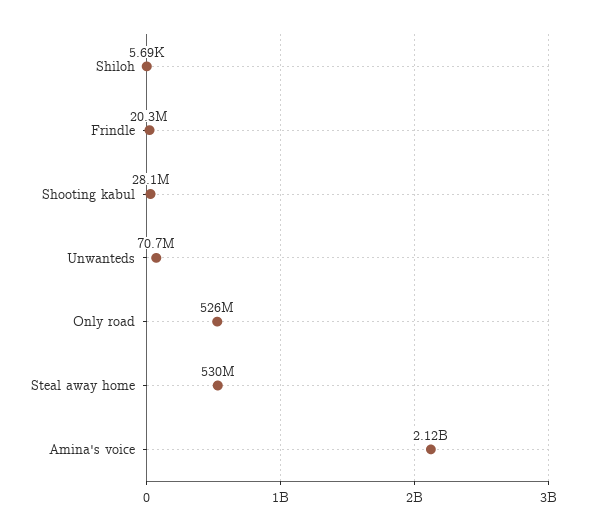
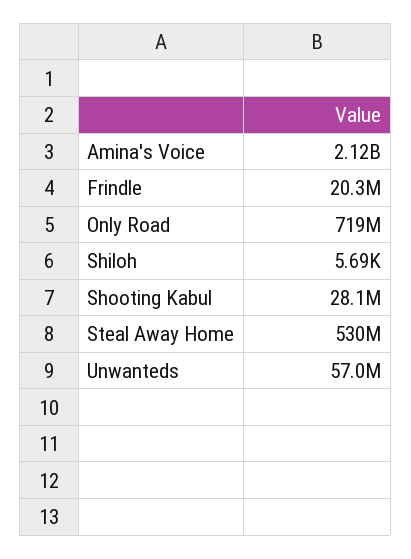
  {
    "Shiloh": 5690,
    "Frindle": 20300000,
    "Shooting kabul": 28100000,
-   "Unwanteds": 70700000,
+   "Unwanteds": 57000000,
-   "Only road": 526000000,
+   "Only road": 719000000,
    "Steal away home": 530000000,
    "Amina's voice": 2120000000
  }

